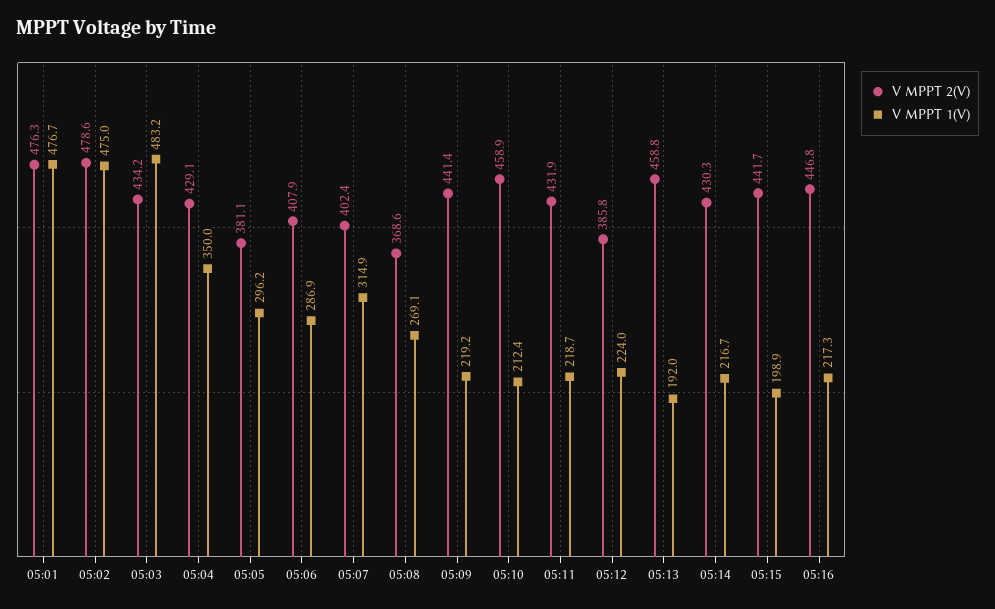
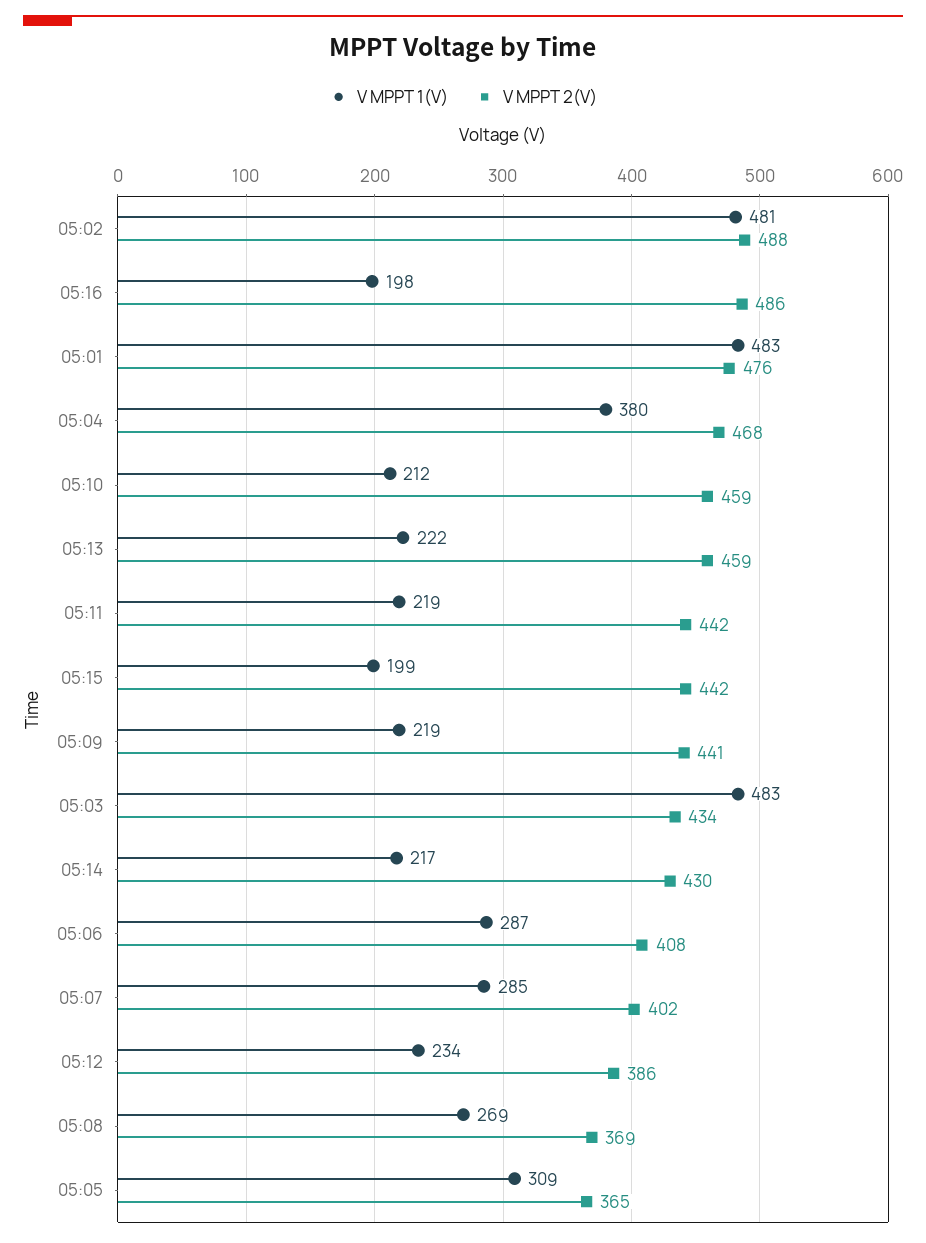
  {
    "V MPPT 2(V)": {
      "05:01": 476.3,
-     "05:02": 478.6,
+     "05:02": 488,
      "05:03": 434.2,
-     "05:04": 429.1,
+     "05:04": 468,
-     "05:05": 381.1,
+     "05:05": 365,
      "05:06": 407.9,
      "05:07": 402.4,
      "05:08": 368.6,
      "05:09": 441.4,
      "05:10": 458.9,
-     "05:11": 431.9,
+     "05:11": 442,
      "05:12": 385.8,
      "05:13": 458.8,
      "05:14": 430.3,
      "05:15": 441.7,
-     "05:16": 446.8
+     "05:16": 486
    },
    "V MPPT 1(V)": {
-     "05:01": 476.7,
+     "05:01": 483,
-     "05:02": 475,
+     "05:02": 481,
      "05:03": 483.2,
-     "05:04": 350,
+     "05:04": 380,
-     "05:05": 296.2,
+     "05:05": 309,
      "05:06": 286.9,
-     "05:07": 314.9,
+     "05:07": 285,
      "05:08": 269.1,
      "05:09": 219.2,
      "05:10": 212.4,
      "05:11": 218.7,
-     "05:12": 224,
+     "05:12": 234,
-     "05:13": 192,
+     "05:13": 222,
      "05:14": 216.7,
      "05:15": 198.9,
-     "05:16": 217.3
+     "05:16": 198
    }
  }

